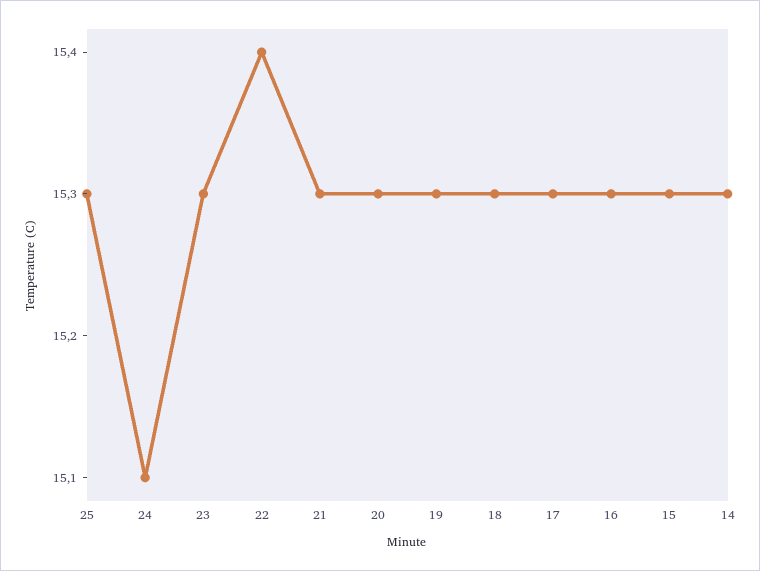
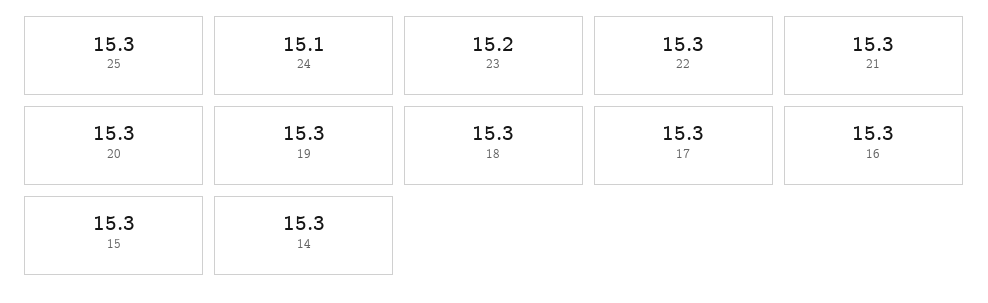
  {
    "25": 15.3,
    "24": 15.1,
-   "23": 15.3,
+   "23": 15.2,
-   "22": 15.4,
+   "22": 15.3,
    "21": 15.3,
    "20": 15.3,
    "19": 15.3,
    "18": 15.3,
    "17": 15.3,
    "16": 15.3,
    "15": 15.3,
    "14": 15.3
  }

